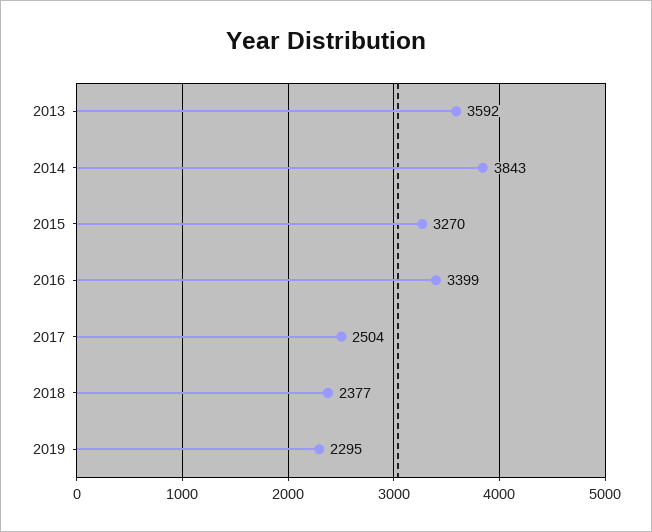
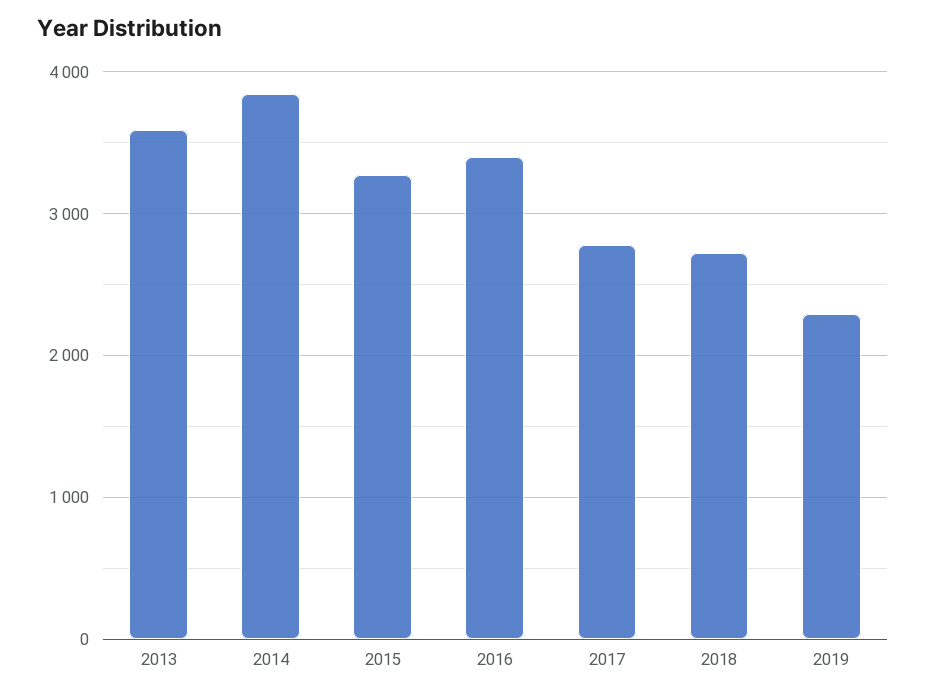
  {
    "2013": 3592,
    "2014": 3843,
    "2015": 3270,
    "2016": 3399,
-   "2017": 2504,
+   "2017": 2800,
-   "2018": 2377,
+   "2018": 2700,
    "2019": 2295
  }

